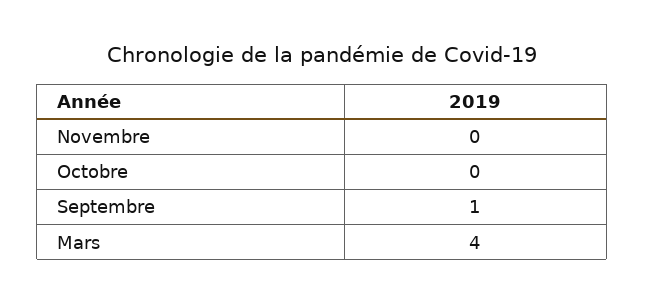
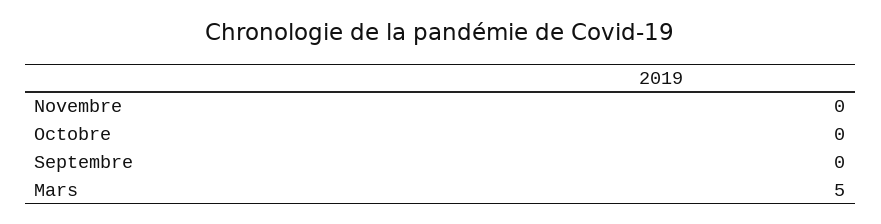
  {
    "Novembre": 0,
    "Octobre": 0,
-   "Septembre": 1,
+   "Septembre": 0,
-   "Mars": 4
+   "Mars": 5
  }

